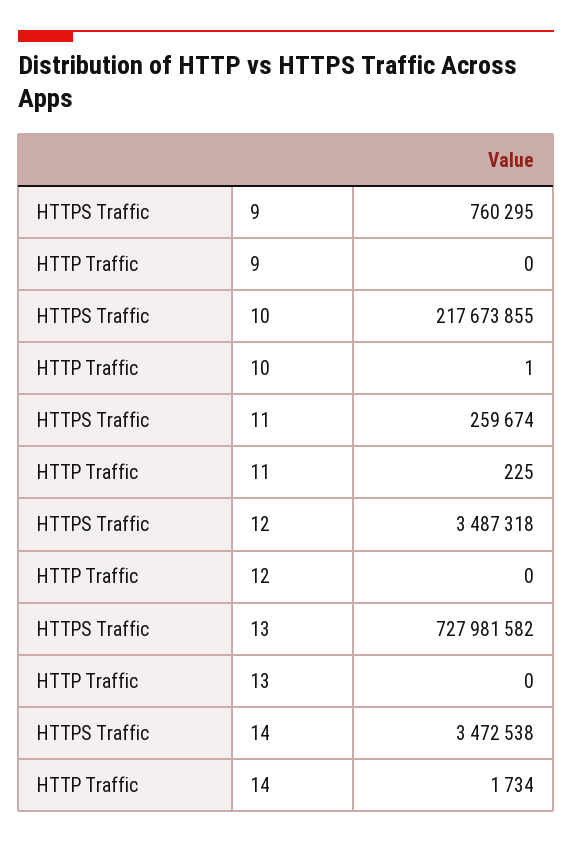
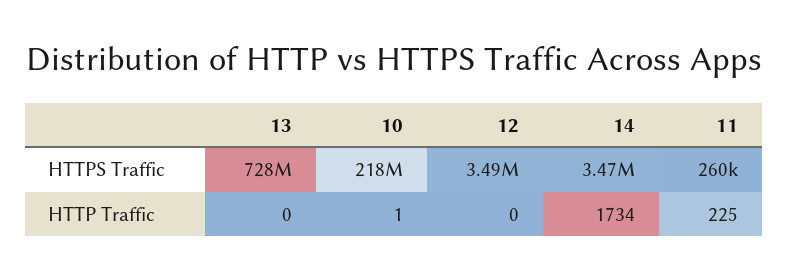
  {
    "HTTPS Traffic": {
-     "9": 760295,
      "10": 217673855,
      "11": 259674,
      "12": 3487318,
      "13": 727981582,
      "14": 3472538
    },
    "HTTP Traffic": {
-     "9": 0,
      "10": 1,
      "11": 225,
      "12": 0,
      "13": 0,
      "14": 1734
    }
  }

